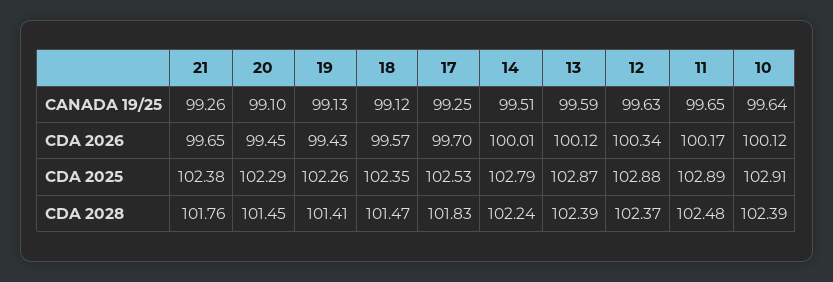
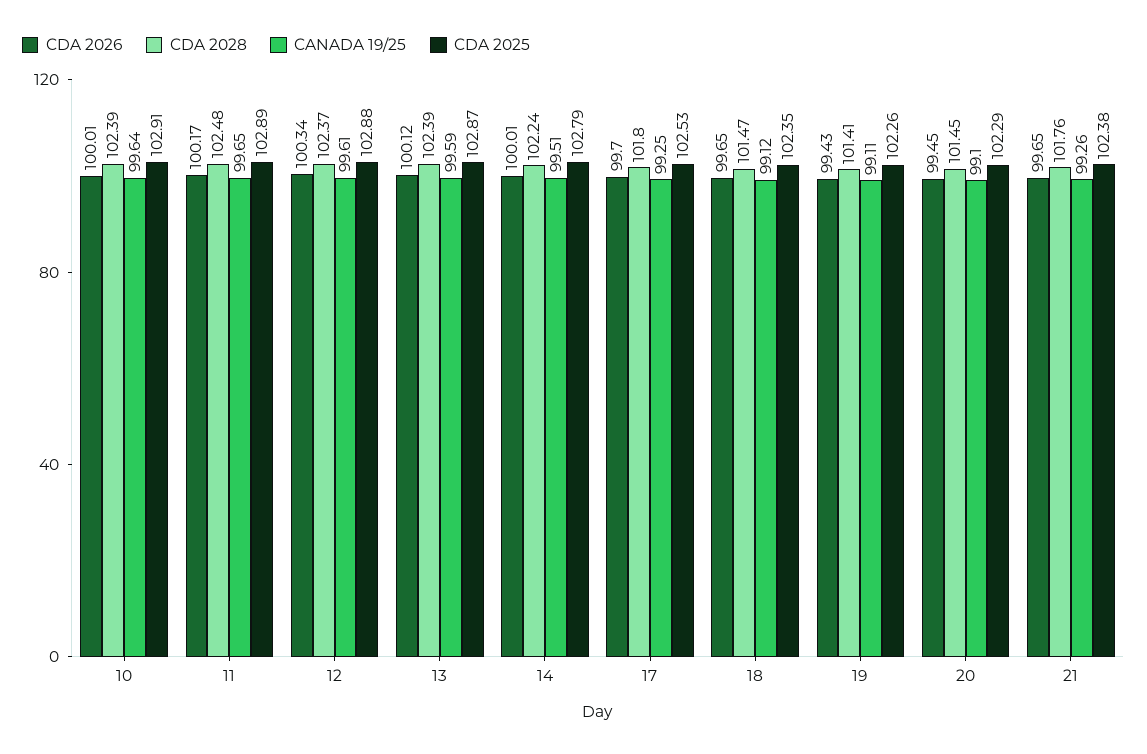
  {
    "CANADA 19/25": {
      "21": 99.26,
      "20": 99.1,
-     "19": 99.13,
+     "19": 99.11,
      "18": 99.12,
      "17": 99.25,
      "14": 99.51,
      "13": 99.59,
-     "12": 99.63,
+     "12": 99.61,
      "11": 99.65,
      "10": 99.64
    },
    "CDA 2026": {
      "21": 99.65,
      "20": 99.45,
      "19": 99.43,
-     "18": 99.57,
+     "18": 99.65,
      "17": 99.7,
      "14": 100.01,
      "13": 100.12,
      "12": 100.34,
      "11": 100.17,
-     "10": 100.12
+     "10": 100.01
    },
    "CDA 2025": {
      "21": 102.38,
      "20": 102.29,
      "19": 102.26,
      "18": 102.35,
      "17": 102.53,
      "14": 102.79,
      "13": 102.87,
      "12": 102.88,
      "11": 102.89,
      "10": 102.91
    },
    "CDA 2028": {
      "21": 101.76,
      "20": 101.45,
      "19": 101.41,
      "18": 101.47,
-     "17": 101.83,
+     "17": 101.8,
      "14": 102.24,
      "13": 102.39,
      "12": 102.37,
      "11": 102.48,
      "10": 102.39
    }
  }

